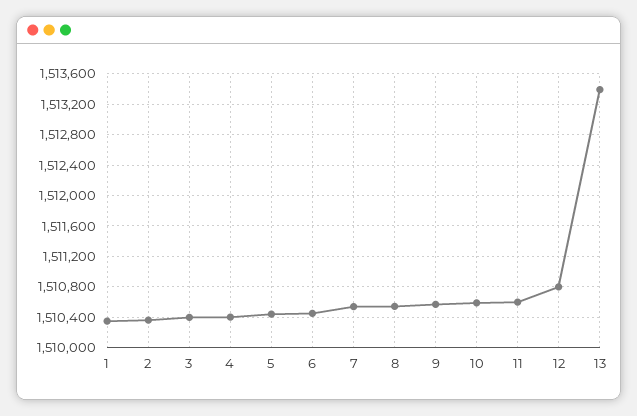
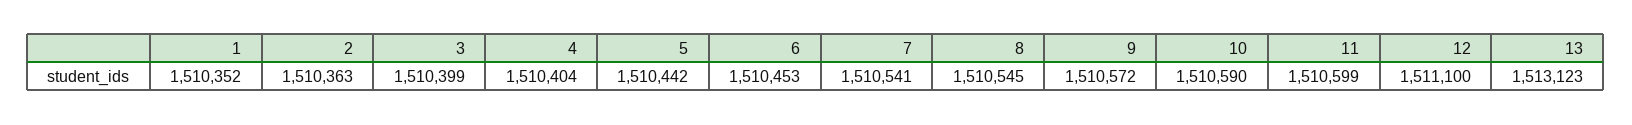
  {
    "1": 1510352,
    "2": 1510363,
    "3": 1510399,
    "4": 1510404,
    "5": 1510442,
    "6": 1510453,
    "7": 1510541,
    "8": 1510545,
    "9": 1510572,
    "10": 1510590,
    "11": 1510599,
-   "12": 1510800,
+   "12": 1511100,
-   "13": 1513400
+   "13": 1513123
  }

